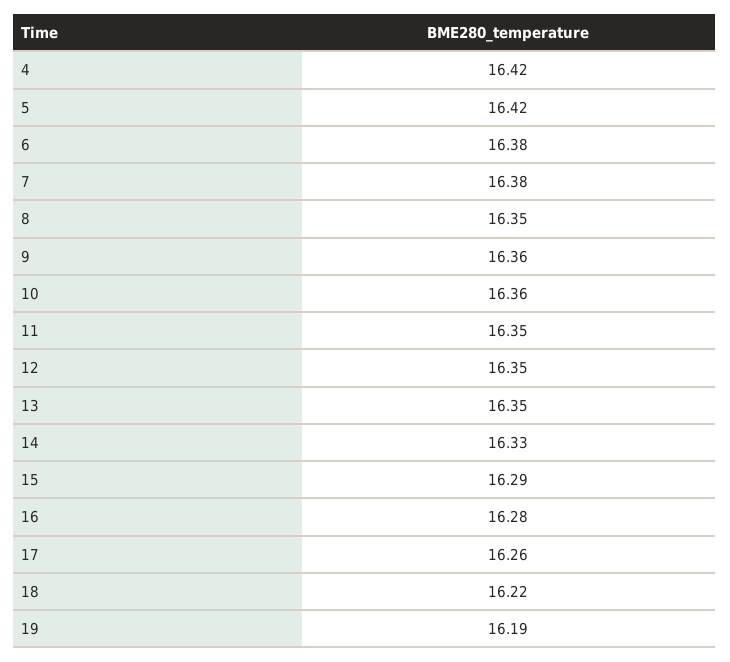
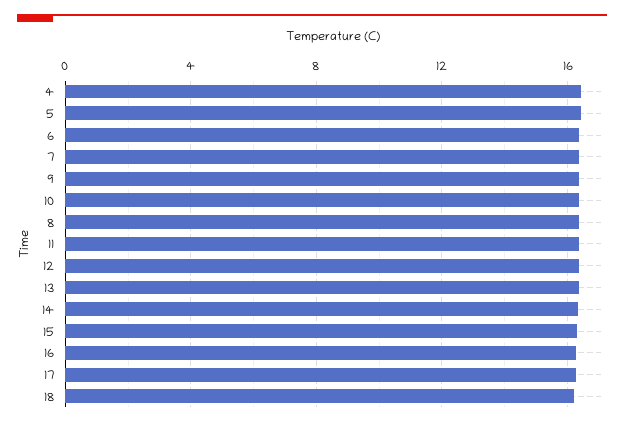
  {
    "4": 16.42,
    "5": 16.42,
    "6": 16.38,
    "7": 16.38,
    "8": 16.35,
    "9": 16.36,
    "10": 16.36,
    "11": 16.35,
    "12": 16.35,
    "13": 16.35,
    "14": 16.33,
    "15": 16.29,
    "16": 16.28,
    "17": 16.26,
-   "18": 16.22,
+   "18": 16.22
-   "19": 16.19
  }

